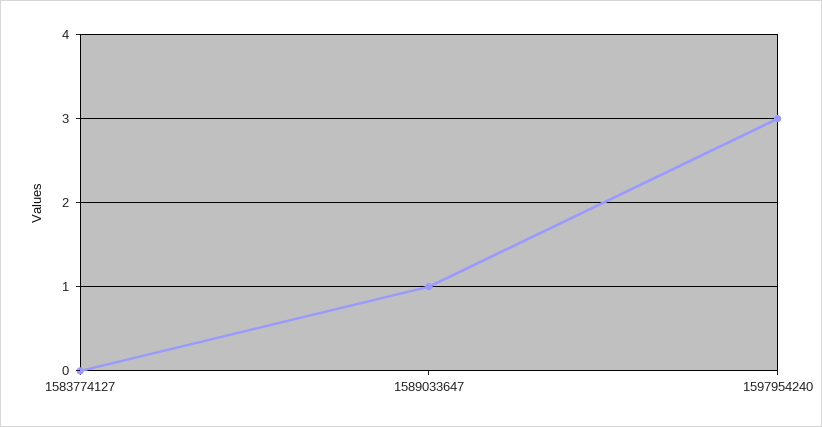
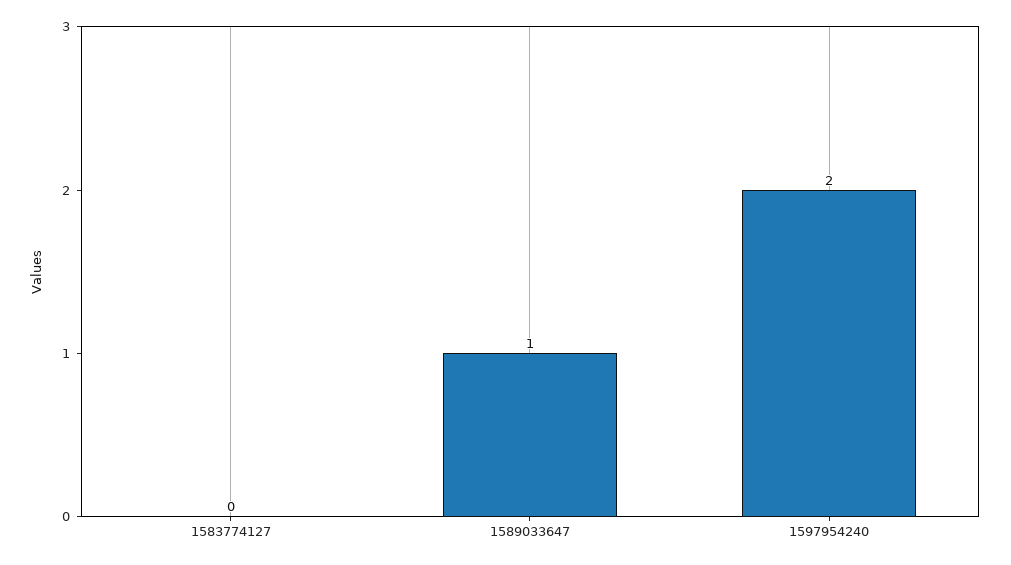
  {
    "1583774127": 0,
    "1589033647": 1,
-   "1597954240": 3
+   "1597954240": 2
  }

